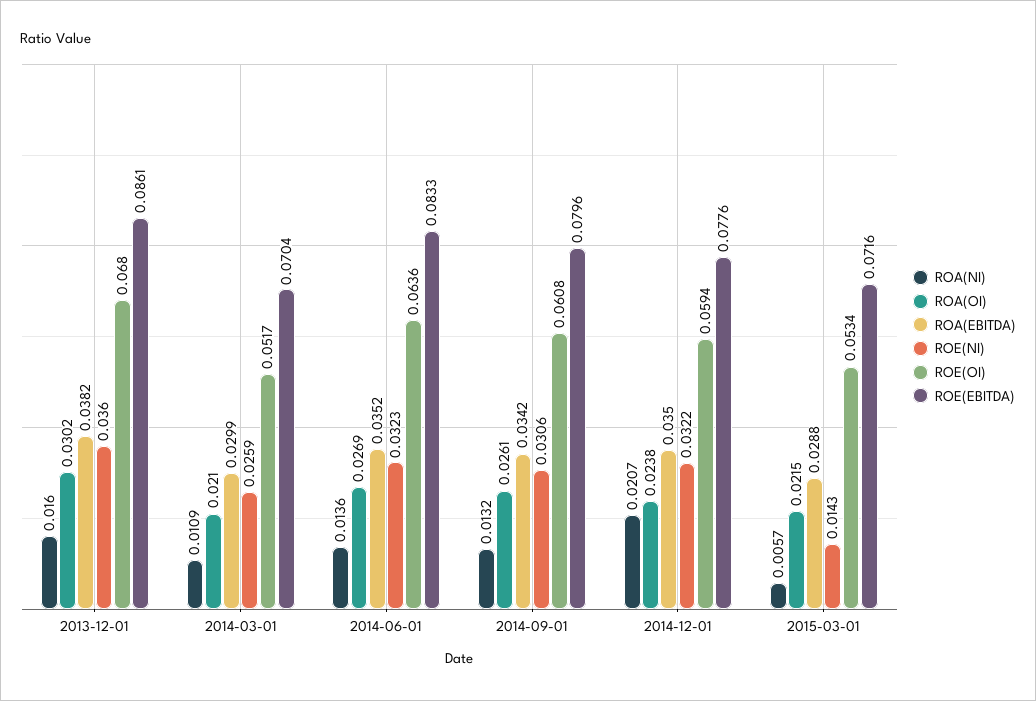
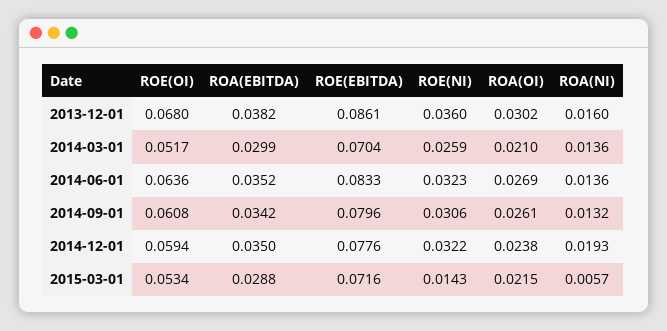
  {
    "ROA(NI)": {
      "2013-12-01": 0.016,
-     "2014-03-01": 0.0109,
+     "2014-03-01": 0.0136,
      "2014-06-01": 0.0136,
      "2014-09-01": 0.0132,
-     "2014-12-01": 0.0207,
+     "2014-12-01": 0.0193,
      "2015-03-01": 0.0057
    },
    "ROA(OI)": {
      "2013-12-01": 0.0302,
      "2014-03-01": 0.021,
      "2014-06-01": 0.0269,
      "2014-09-01": 0.0261,
      "2014-12-01": 0.0238,
      "2015-03-01": 0.0215
    },
    "ROA(EBITDA)": {
      "2013-12-01": 0.0382,
      "2014-03-01": 0.0299,
      "2014-06-01": 0.0352,
      "2014-09-01": 0.0342,
      "2014-12-01": 0.035,
      "2015-03-01": 0.0288
    },
    "ROE(NI)": {
      "2013-12-01": 0.036,
      "2014-03-01": 0.0259,
      "2014-06-01": 0.0323,
      "2014-09-01": 0.0306,
      "2014-12-01": 0.0322,
      "2015-03-01": 0.0143
    },
    "ROE(OI)": {
      "2013-12-01": 0.068,
      "2014-03-01": 0.0517,
      "2014-06-01": 0.0636,
      "2014-09-01": 0.0608,
      "2014-12-01": 0.0594,
      "2015-03-01": 0.0534
    },
    "ROE(EBITDA)": {
      "2013-12-01": 0.0861,
      "2014-03-01": 0.0704,
      "2014-06-01": 0.0833,
      "2014-09-01": 0.0796,
      "2014-12-01": 0.0776,
      "2015-03-01": 0.0716
    }
  }

